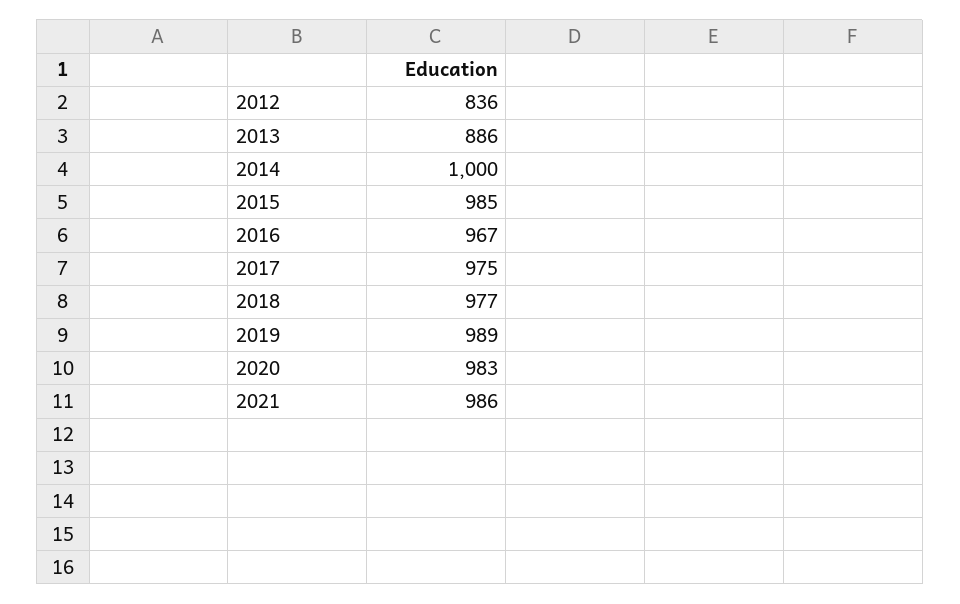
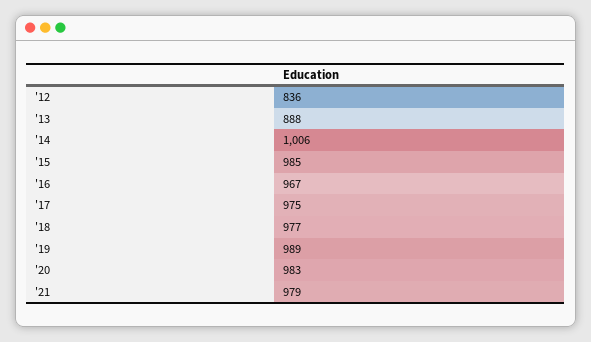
  {
    "2012": 836,
-   "2013": 886,
+   "2013": 888,
-   "2014": 1000,
+   "2014": 1006,
    "2015": 985,
    "2016": 967,
    "2017": 975,
    "2018": 977,
    "2019": 989,
    "2020": 983,
-   "2021": 986
+   "2021": 979
  }

